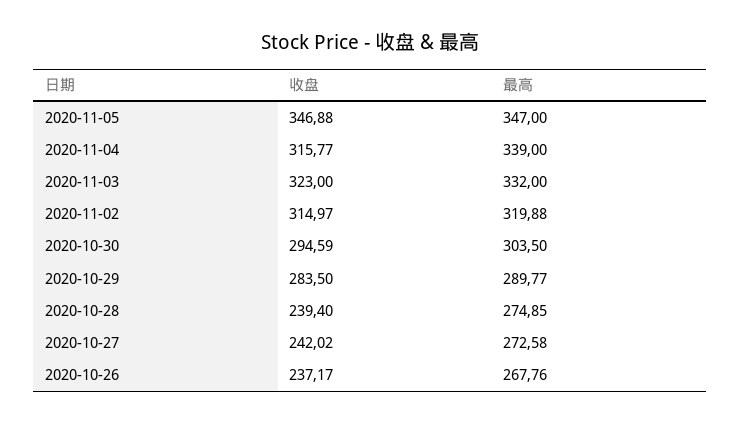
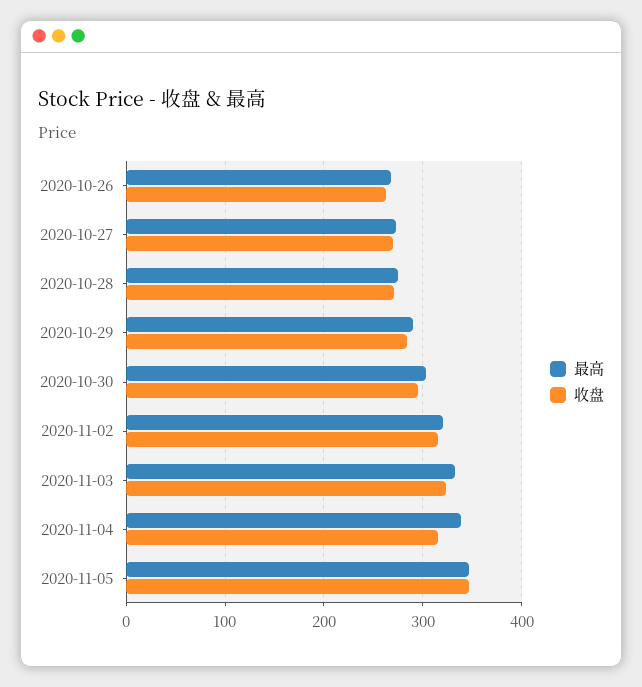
  {
    "收盘": {
      "2020-11-05": 346.88,
      "2020-11-04": 315.77,
      "2020-11-03": 323,
      "2020-11-02": 314.97,
      "2020-10-30": 294.59,
      "2020-10-29": 283.5,
-     "2020-10-28": 239.4,
+     "2020-10-28": 270,
-     "2020-10-27": 242.02,
+     "2020-10-27": 270,
-     "2020-10-26": 237.17
+     "2020-10-26": 260
    },
    "最高": {
      "2020-11-05": 347,
      "2020-11-04": 339,
      "2020-11-03": 332,
      "2020-11-02": 319.88,
      "2020-10-30": 303.5,
      "2020-10-29": 289.77,
      "2020-10-28": 274.85,
      "2020-10-27": 272.58,
      "2020-10-26": 267.76
    }
  }

